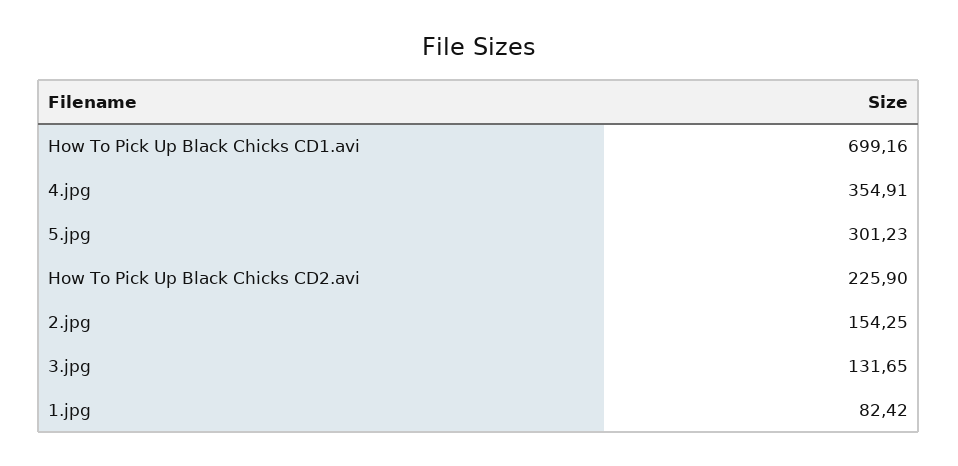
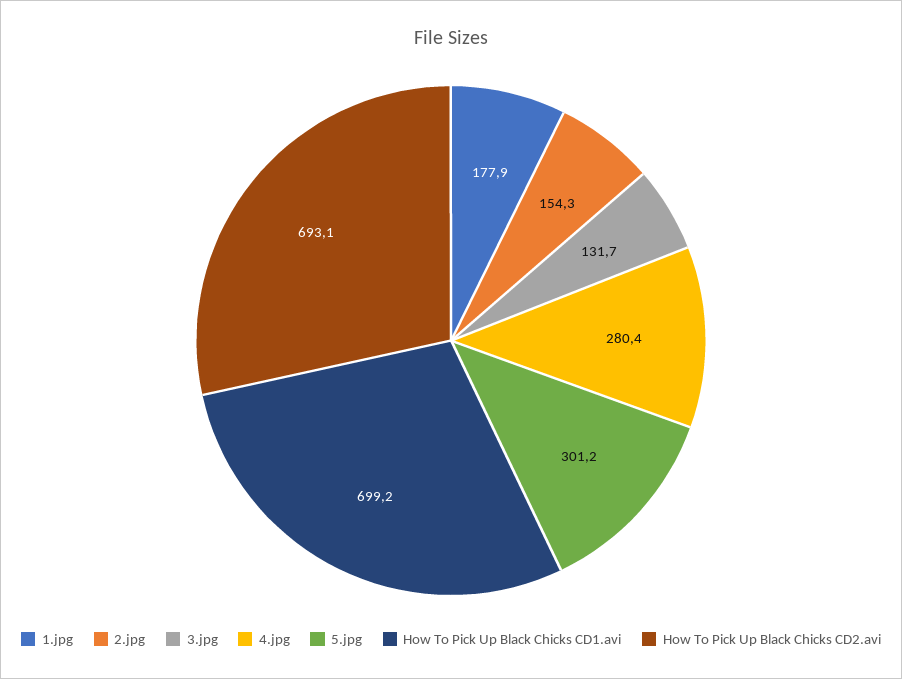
  {
    "How To Pick Up Black Chicks CD1.avi": 699.16,
-   "4.jpg": 354.91,
+   "4.jpg": 280.4,
    "5.jpg": 301.23,
-   "How To Pick Up Black Chicks CD2.avi": 225.9,
+   "How To Pick Up Black Chicks CD2.avi": 693.1,
    "2.jpg": 154.25,
    "3.jpg": 131.65,
-   "1.jpg": 82.42
+   "1.jpg": 177.9
  }

